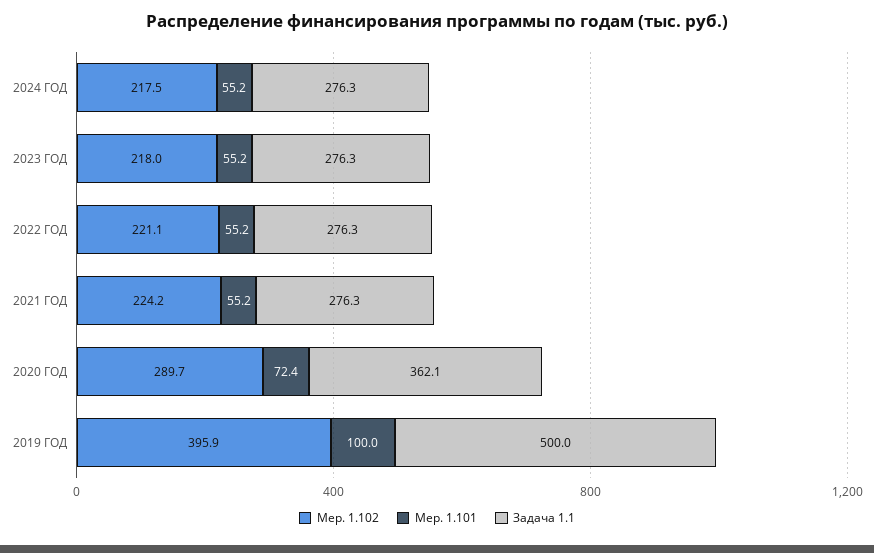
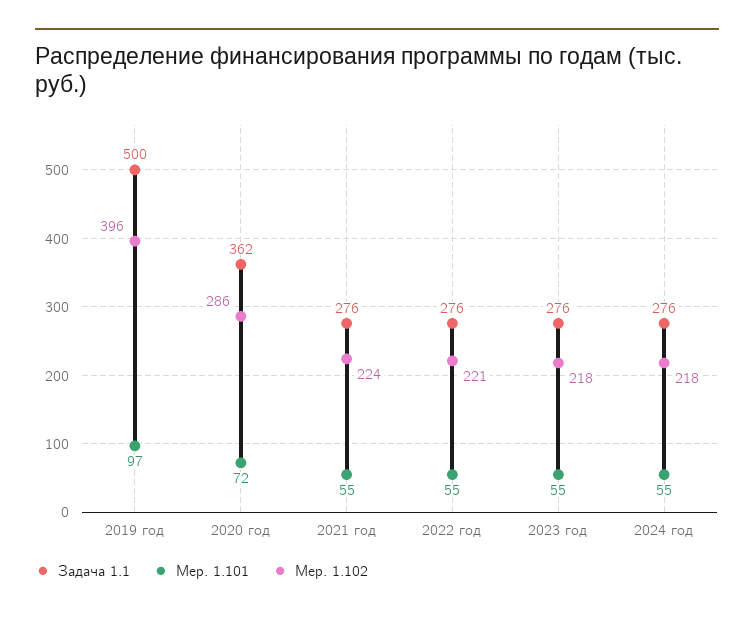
  {
    "Мер. 1.102": {
      "2024 ГОД": 217.5,
      "2023 ГОД": 218,
      "2022 ГОД": 221.1,
      "2021 ГОД": 224.2,
-     "2020 ГОД": 289.7,
+     "2020 ГОД": 286,
      "2019 ГОД": 395.9
    },
    "Мер. 1.101": {
      "2024 ГОД": 55.2,
      "2023 ГОД": 55.2,
      "2022 ГОД": 55.2,
      "2021 ГОД": 55.2,
      "2020 ГОД": 72.4,
-     "2019 ГОД": 100
+     "2019 ГОД": 97
    },
    "Задача 1.1": {
      "2024 ГОД": 276.3,
      "2023 ГОД": 276.3,
      "2022 ГОД": 276.3,
      "2021 ГОД": 276.3,
      "2020 ГОД": 362.1,
      "2019 ГОД": 500
    }
  }

